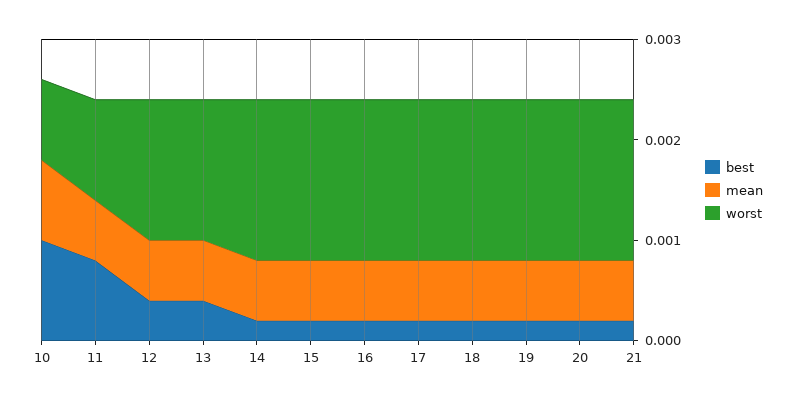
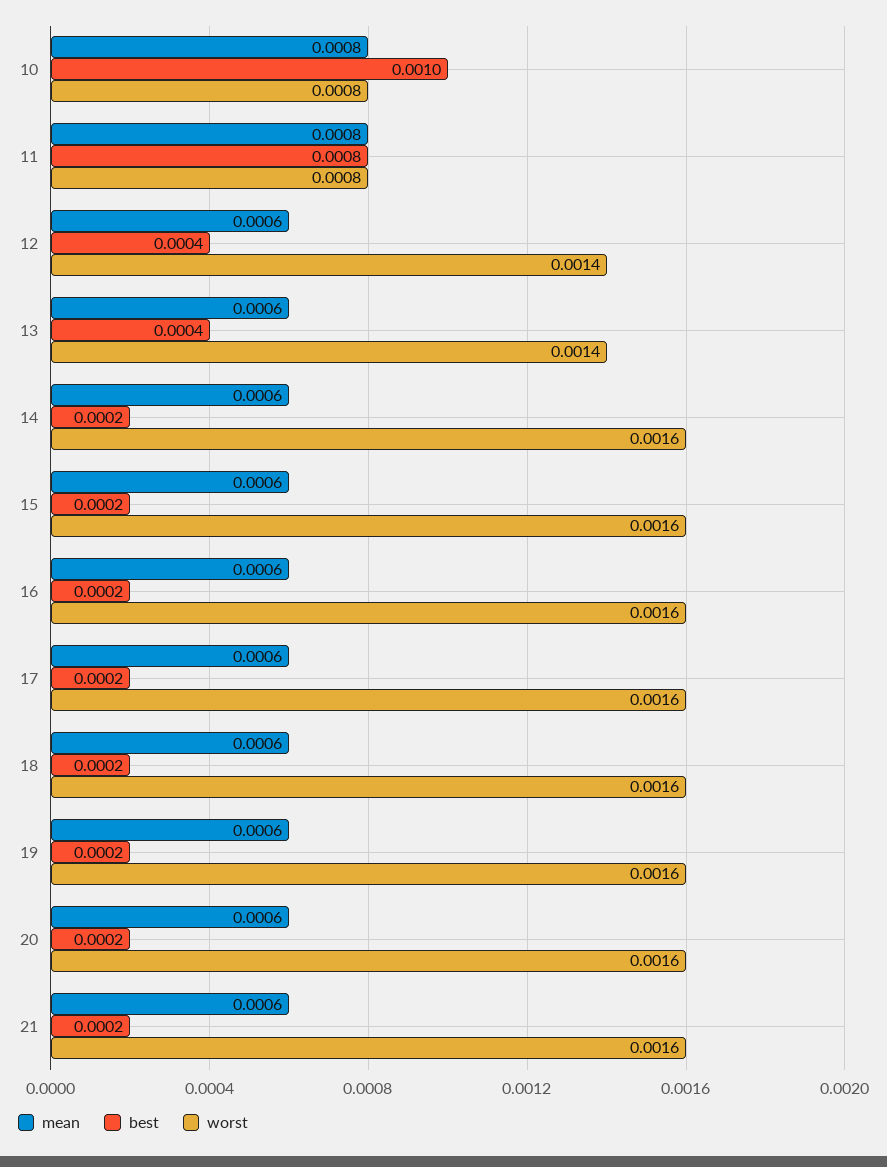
  {
    "best": {
      "10": 0.001,
      "11": 0.0008,
      "12": 0.0004,
      "13": 0.0004,
      "14": 0.0002,
      "15": 0.0002,
      "16": 0.0002,
      "17": 0.0002,
      "18": 0.0002,
      "19": 0.0002,
      "20": 0.0002,
      "21": 0.0002
    },
    "mean": {
      "10": 0.0008,
-     "11": 0.0006,
+     "11": 0.0008,
      "12": 0.0006,
      "13": 0.0006,
      "14": 0.0006,
      "15": 0.0006,
      "16": 0.0006,
      "17": 0.0006,
      "18": 0.0006,
      "19": 0.0006,
      "20": 0.0006,
      "21": 0.0006
    },
    "worst": {
      "10": 0.0008,
-     "11": 0.001,
+     "11": 0.0008,
      "12": 0.0014,
      "13": 0.0014,
      "14": 0.0016,
      "15": 0.0016,
      "16": 0.0016,
      "17": 0.0016,
      "18": 0.0016,
      "19": 0.0016,
      "20": 0.0016,
      "21": 0.0016
    }
  }

